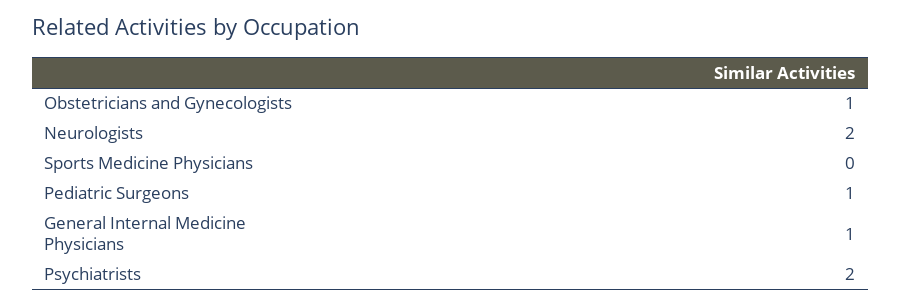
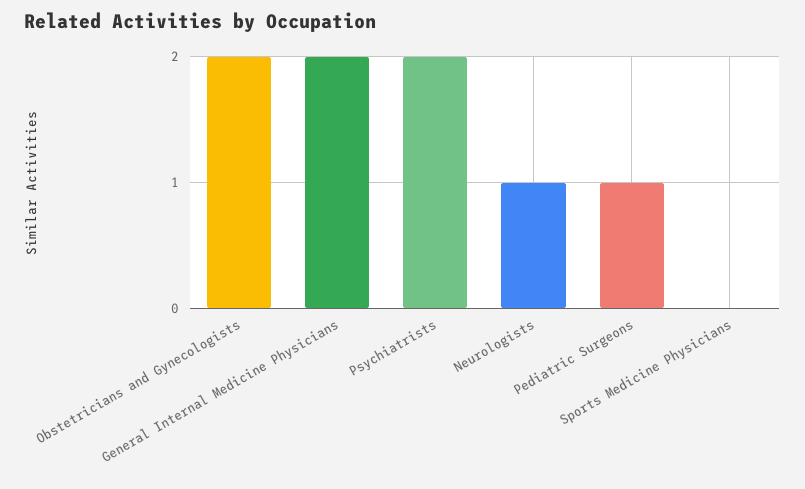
  {
-   "Obstetricians and Gynecologists": 1,
+   "Obstetricians and Gynecologists": 2,
-   "Neurologists": 2,
+   "Neurologists": 1,
    "Sports Medicine Physicians": 0,
    "Pediatric Surgeons": 1,
-   "General Internal Medicine Physicians": 1,
+   "General Internal Medicine Physicians": 2,
    "Psychiatrists": 2
  }

